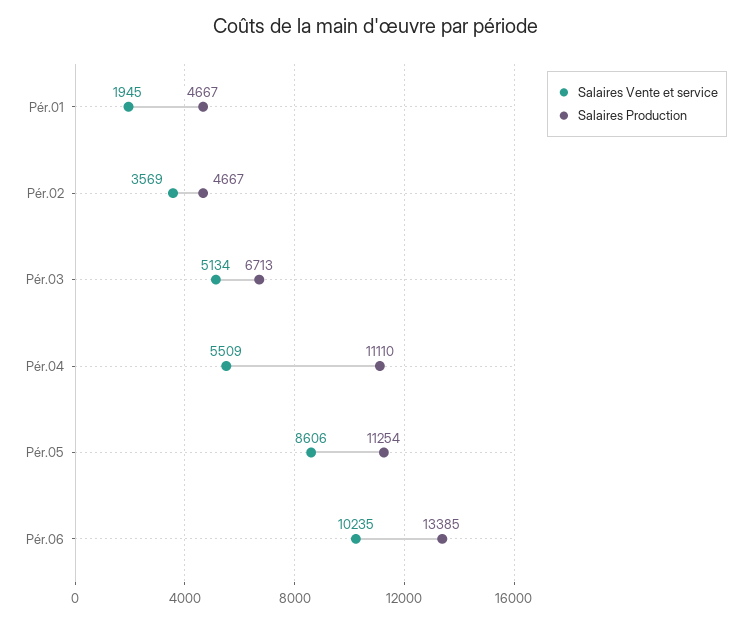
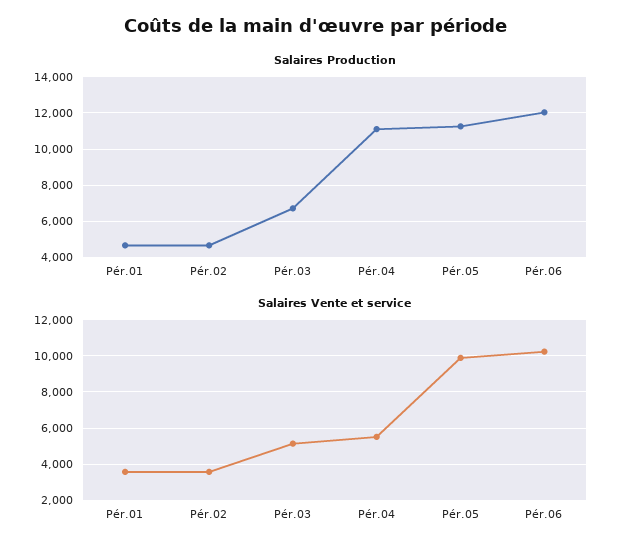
  {
    "Salaires Vente et service": {
-     "Pér.01": 1945,
+     "Pér.01": 3500,
      "Pér.02": 3569,
      "Pér.03": 5134,
      "Pér.04": 5509,
-     "Pér.05": 8606,
+     "Pér.05": 10000,
      "Pér.06": 10235
    },
    "Salaires Production": {
      "Pér.01": 4667,
      "Pér.02": 4667,
      "Pér.03": 6713,
      "Pér.04": 11110,
      "Pér.05": 11254,
-     "Pér.06": 13385
+     "Pér.06": 12000
    }
  }

